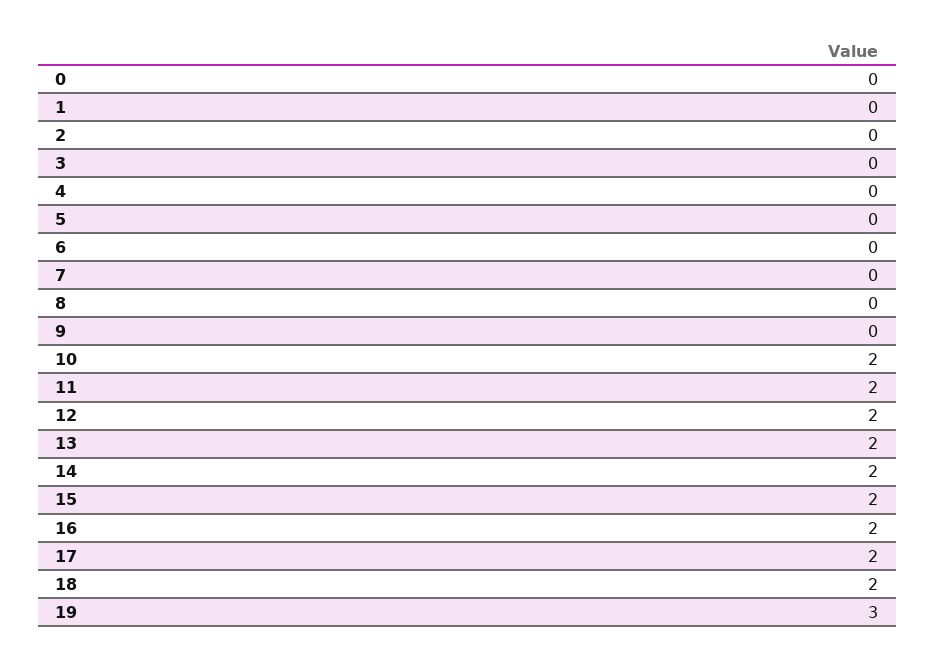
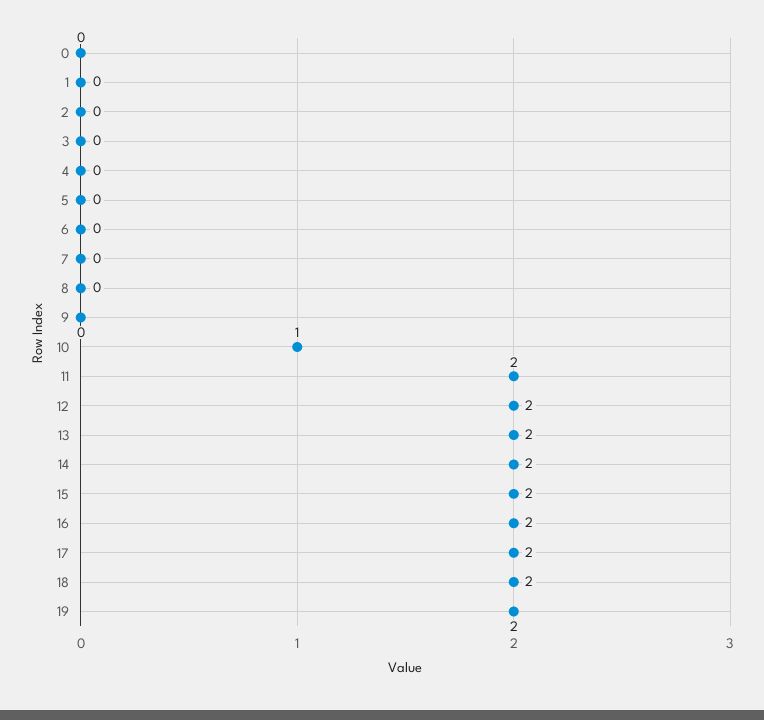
  {
    "0": 0,
    "1": 0,
    "2": 0,
    "3": 0,
    "4": 0,
    "5": 0,
    "6": 0,
    "7": 0,
    "8": 0,
    "9": 0,
-   "10": 2,
+   "10": 1,
    "11": 2,
    "12": 2,
    "13": 2,
    "14": 2,
    "15": 2,
    "16": 2,
    "17": 2,
    "18": 2,
-   "19": 3
+   "19": 2
  }

